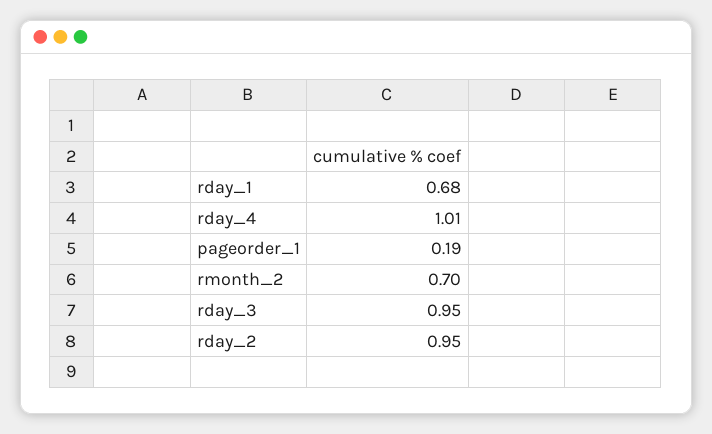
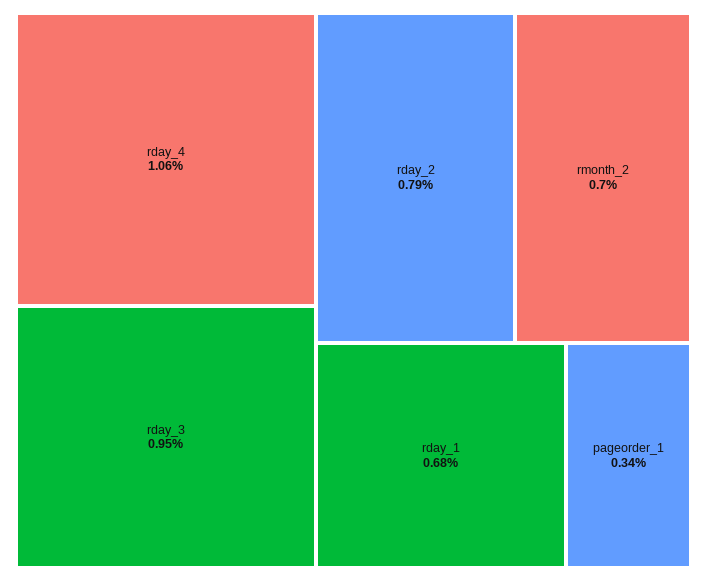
  {
    "rday_1": 0.68,
-   "rday_4": 1.01,
+   "rday_4": 1.06,
-   "pageorder_1": 0.19,
+   "pageorder_1": 0.34,
    "rmonth_2": 0.7,
    "rday_3": 0.95,
-   "rday_2": 0.95
+   "rday_2": 0.79
  }

